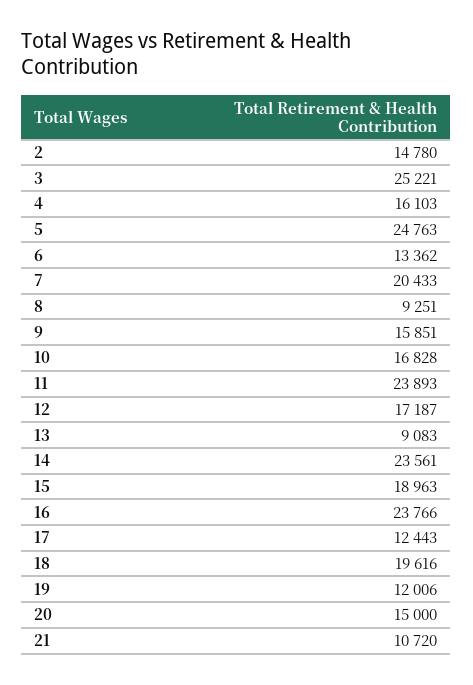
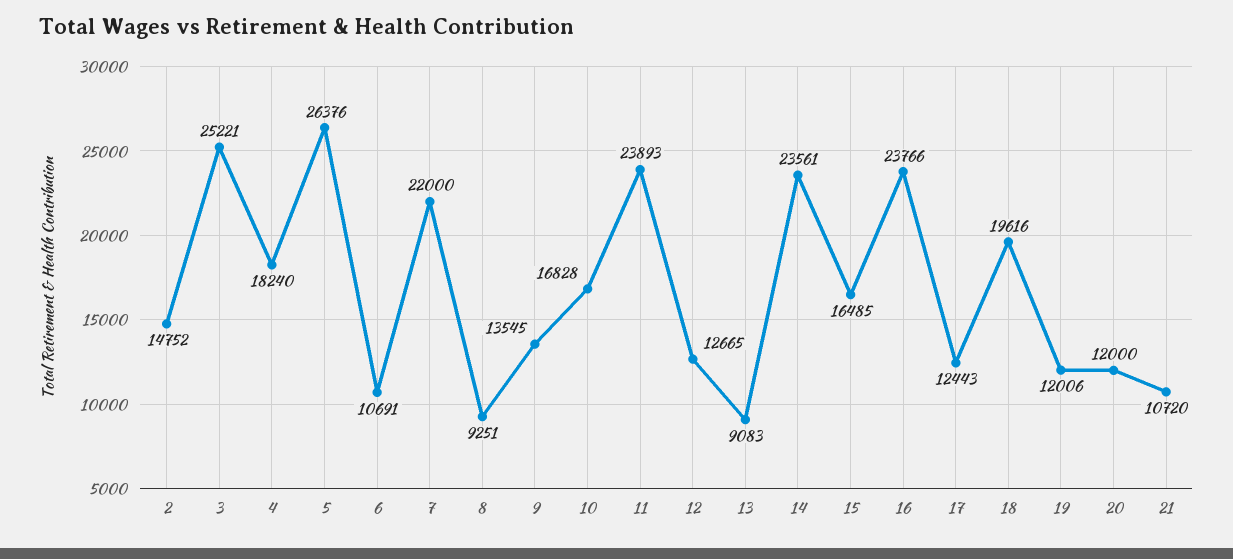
  {
-   "2": 14780,
+   "2": 14752,
    "3": 25221,
-   "4": 16103,
+   "4": 18240,
-   "5": 24763,
+   "5": 26376,
-   "6": 13362,
+   "6": 10691,
-   "7": 20433,
+   "7": 22000,
    "8": 9251,
-   "9": 15851,
+   "9": 13545,
    "10": 16828,
    "11": 23893,
-   "12": 17187,
+   "12": 12665,
    "13": 9083,
    "14": 23561,
-   "15": 18963,
+   "15": 16485,
    "16": 23766,
    "17": 12443,
    "18": 19616,
    "19": 12006,
-   "20": 15000,
+   "20": 12000,
    "21": 10720
  }

